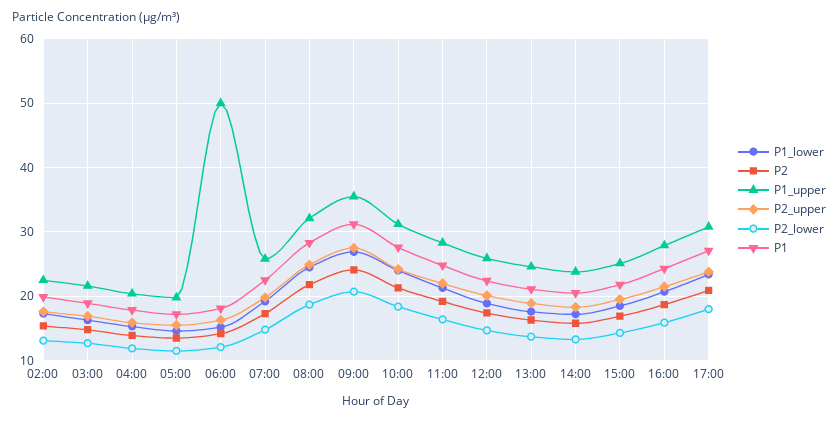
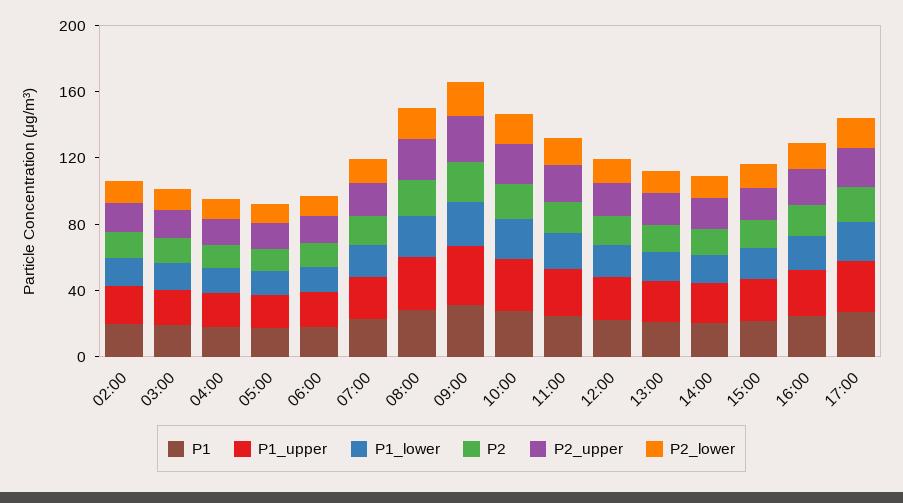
  {
    "P1_lower": {
      "02:00": 17,
      "03:00": 16,
      "04:00": 15,
      "05:00": 15,
      "06:00": 15,
      "07:00": 19,
      "08:00": 25,
      "09:00": 27,
      "10:00": 24,
      "11:00": 21,
      "12:00": 19,
      "13:00": 18,
      "14:00": 17,
      "15:00": 19,
      "16:00": 21,
      "17:00": 23
    },
    "P2": {
      "02:00": 15,
      "03:00": 15,
      "04:00": 14,
      "05:00": 14,
      "06:00": 14,
      "07:00": 17,
      "08:00": 22,
      "09:00": 24,
      "10:00": 21,
      "11:00": 19,
      "12:00": 17,
      "13:00": 16,
      "14:00": 16,
      "15:00": 17,
      "16:00": 19,
      "17:00": 21
    },
    "P1_upper": {
      "02:00": 23,
      "03:00": 22,
      "04:00": 20,
      "05:00": 20,
-     "06:00": 50,
+     "06:00": 20,
      "07:00": 26,
      "08:00": 32,
      "09:00": 36,
      "10:00": 31,
      "11:00": 28,
      "12:00": 26,
      "13:00": 25,
      "14:00": 24,
      "15:00": 25,
      "16:00": 28,
      "17:00": 31
    },
    "P2_upper": {
      "02:00": 18,
      "03:00": 17,
      "04:00": 16,
      "05:00": 16,
      "06:00": 16,
      "07:00": 20,
      "08:00": 25,
      "09:00": 28,
      "10:00": 24,
      "11:00": 22,
      "12:00": 20,
      "13:00": 19,
      "14:00": 18,
      "15:00": 20,
      "16:00": 22,
      "17:00": 24
    },
    "P2_lower": {
      "02:00": 13,
      "03:00": 13,
      "04:00": 12,
      "05:00": 12,
      "06:00": 12,
      "07:00": 15,
      "08:00": 19,
      "09:00": 21,
      "10:00": 18,
      "11:00": 16,
      "12:00": 15,
      "13:00": 14,
      "14:00": 13,
      "15:00": 14,
      "16:00": 16,
      "17:00": 18
    },
    "P1": {
      "02:00": 20,
      "03:00": 19,
      "04:00": 18,
      "05:00": 17,
      "06:00": 18,
      "07:00": 23,
      "08:00": 28,
      "09:00": 31,
      "10:00": 28,
      "11:00": 25,
      "12:00": 22,
      "13:00": 21,
      "14:00": 21,
      "15:00": 22,
      "16:00": 24,
      "17:00": 27
    }
  }

